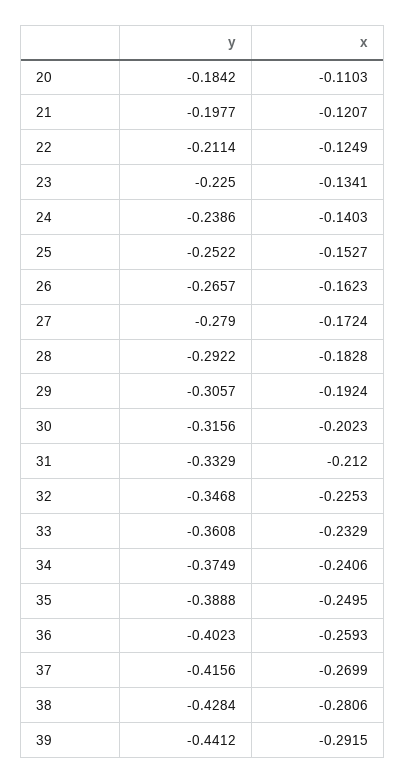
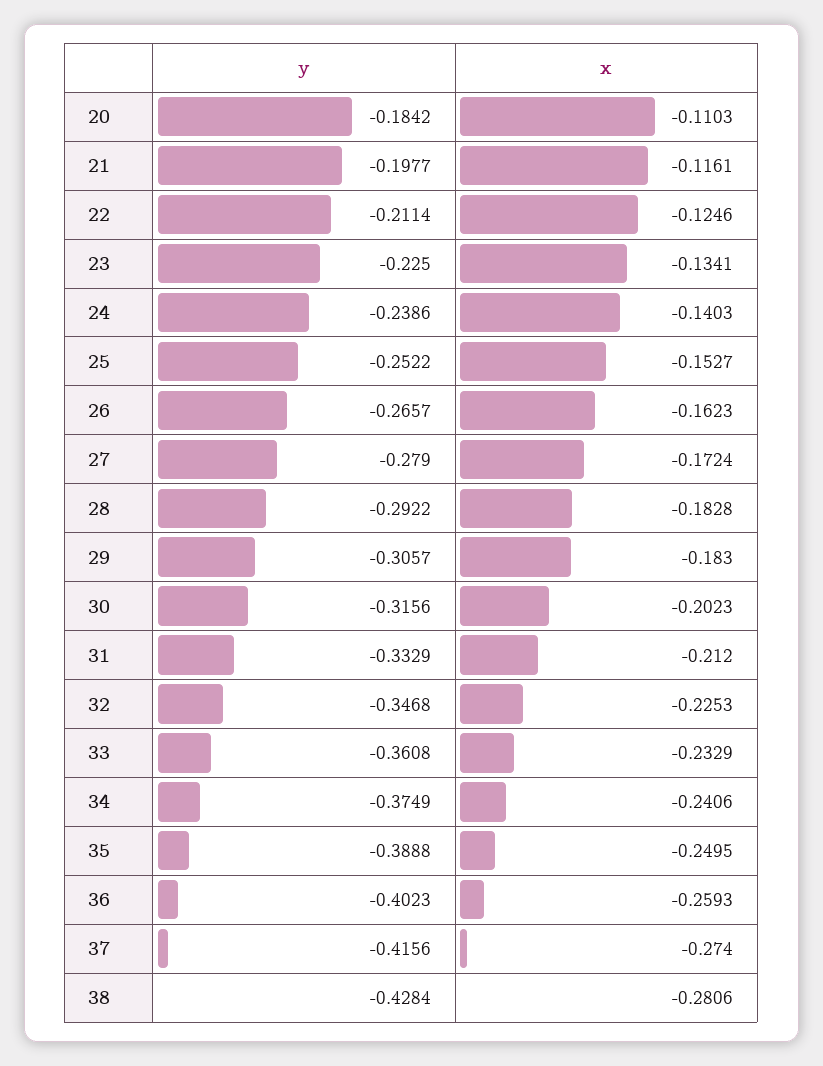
  {
    "y": {
      "20": -0.1842,
      "21": -0.1977,
      "22": -0.2114,
      "23": -0.225,
      "24": -0.2386,
      "25": -0.2522,
      "26": -0.2657,
      "27": -0.279,
      "28": -0.2922,
      "29": -0.3057,
      "30": -0.3156,
      "31": -0.3329,
      "32": -0.3468,
      "33": -0.3608,
      "34": -0.3749,
      "35": -0.3888,
      "36": -0.4023,
      "37": -0.4156,
-     "38": -0.4284,
+     "38": -0.4284
-     "39": -0.4412
    },
    "x": {
      "20": -0.1103,
-     "21": -0.1207,
+     "21": -0.1161,
-     "22": -0.1249,
+     "22": -0.1246,
      "23": -0.1341,
      "24": -0.1403,
      "25": -0.1527,
      "26": -0.1623,
      "27": -0.1724,
      "28": -0.1828,
-     "29": -0.1924,
+     "29": -0.183,
      "30": -0.2023,
      "31": -0.212,
      "32": -0.2253,
      "33": -0.2329,
      "34": -0.2406,
      "35": -0.2495,
      "36": -0.2593,
-     "37": -0.2699,
+     "37": -0.274,
-     "38": -0.2806,
+     "38": -0.2806
-     "39": -0.2915
    }
  }

